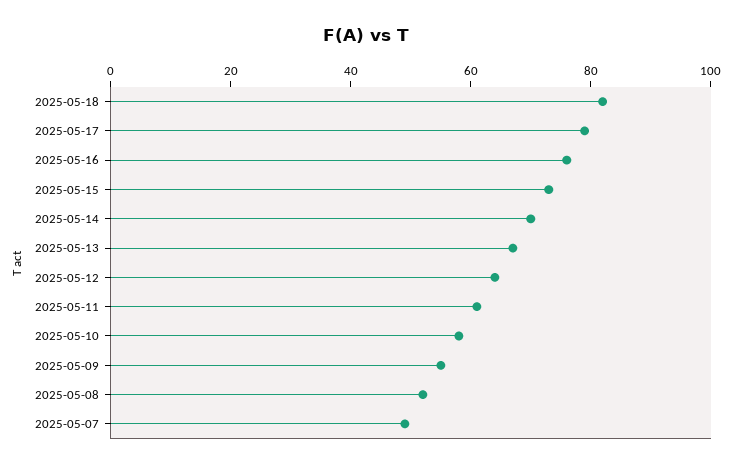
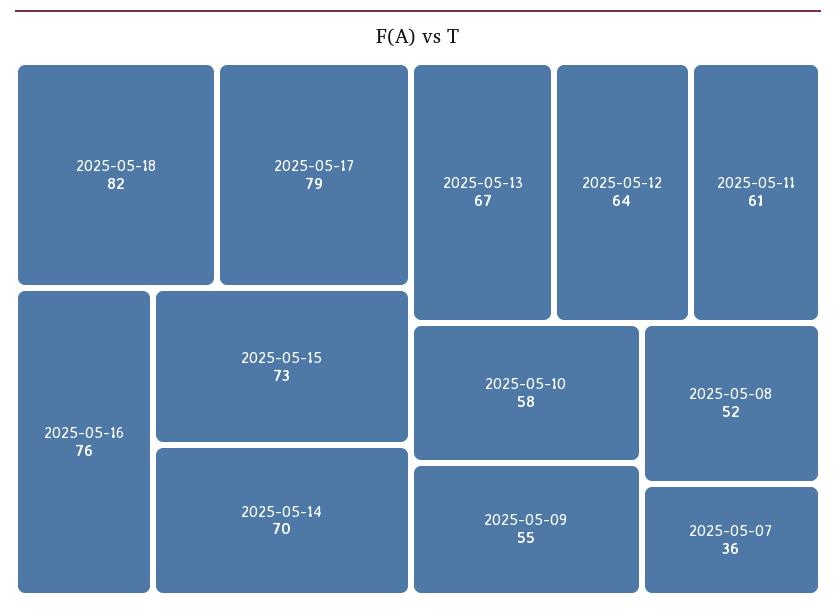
  {
    "2025-05-18": 82,
    "2025-05-17": 79,
    "2025-05-16": 76,
    "2025-05-15": 73,
    "2025-05-14": 70,
    "2025-05-13": 67,
    "2025-05-12": 64,
    "2025-05-11": 61,
    "2025-05-10": 58,
    "2025-05-09": 55,
    "2025-05-08": 52,
-   "2025-05-07": 50
+   "2025-05-07": 36
  }

